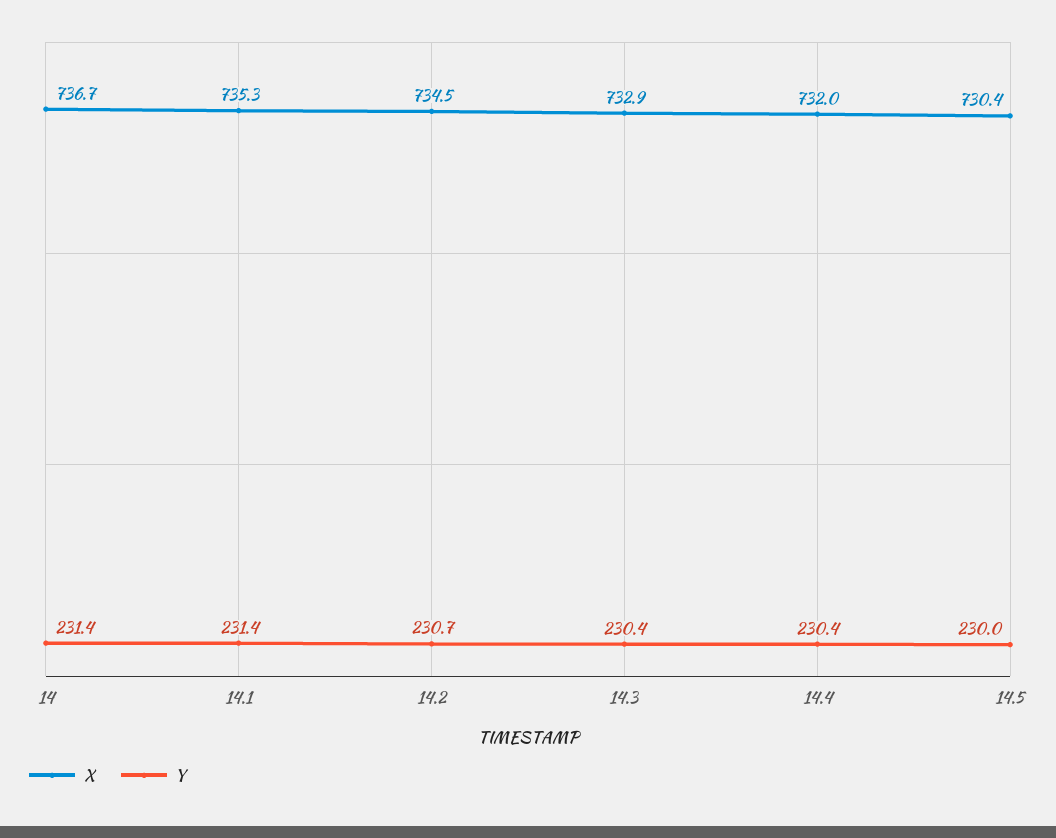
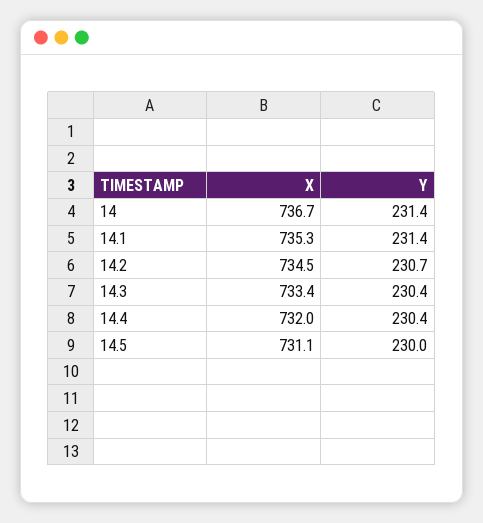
  {
    "X": {
      "14": 736.7,
      "14.1": 735.3,
      "14.2": 734.5,
-     "14.3": 732.9,
+     "14.3": 733.4,
      "14.4": 732,
-     "14.5": 730.4
+     "14.5": 731.1
    },
    "Y": {
      "14": 231.4,
      "14.1": 231.4,
      "14.2": 230.7,
      "14.3": 230.4,
      "14.4": 230.4,
      "14.5": 230
    }
  }

